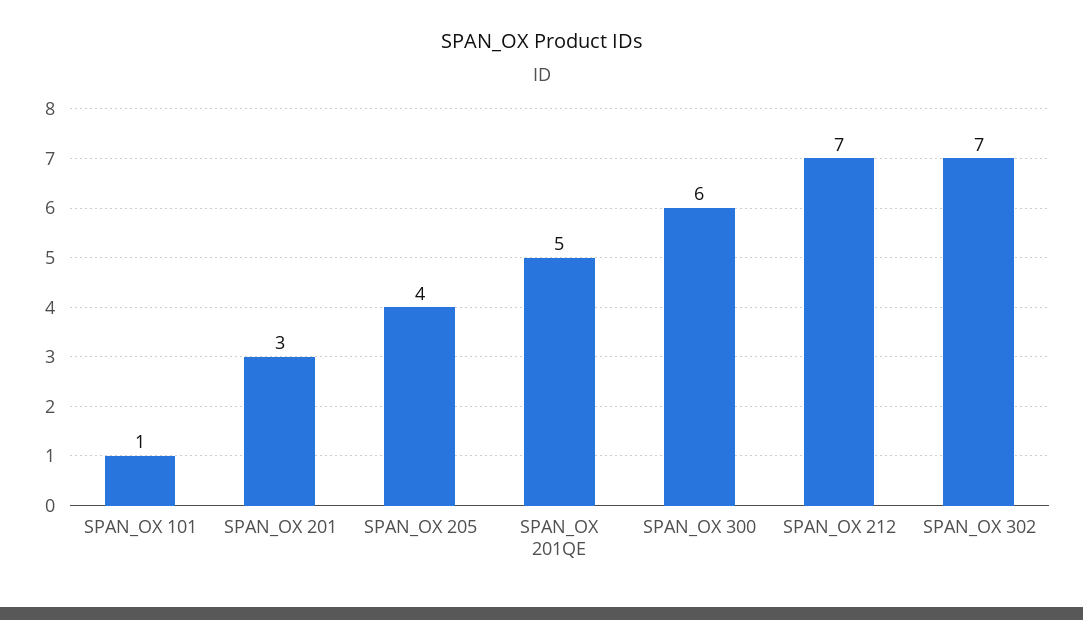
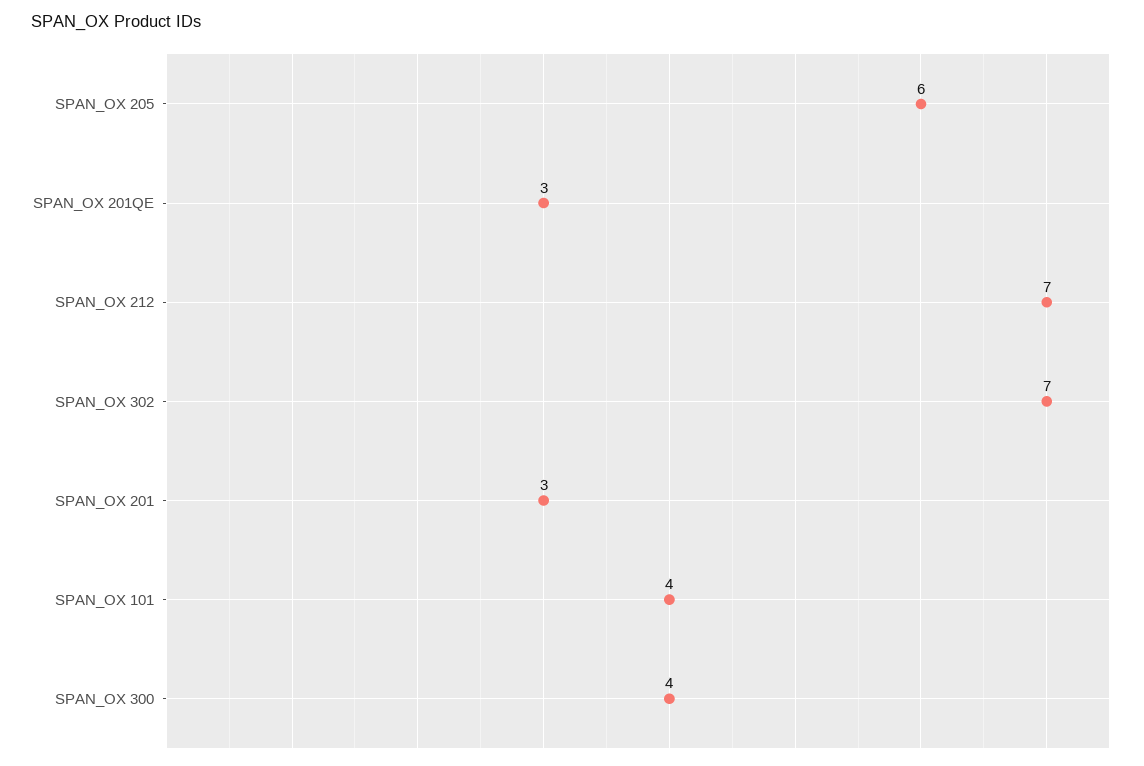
  {
-   "SPAN_OX 101": 1,
+   "SPAN_OX 101": 4,
    "SPAN_OX 201": 3,
-   "SPAN_OX 205": 4,
+   "SPAN_OX 205": 6,
-   "SPAN_OX 201QE": 5,
+   "SPAN_OX 201QE": 3,
-   "SPAN_OX 300": 6,
+   "SPAN_OX 300": 4,
    "SPAN_OX 212": 7,
    "SPAN_OX 302": 7
  }

